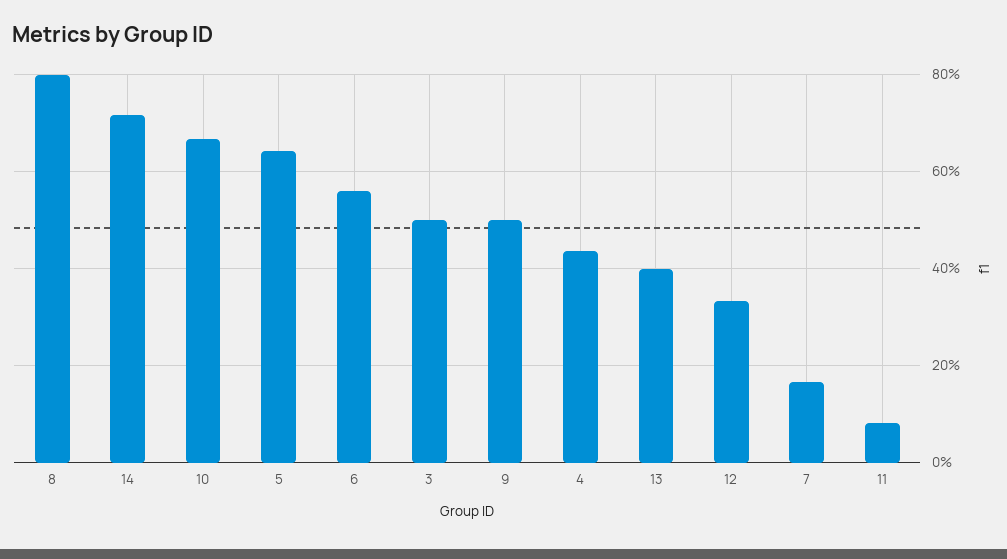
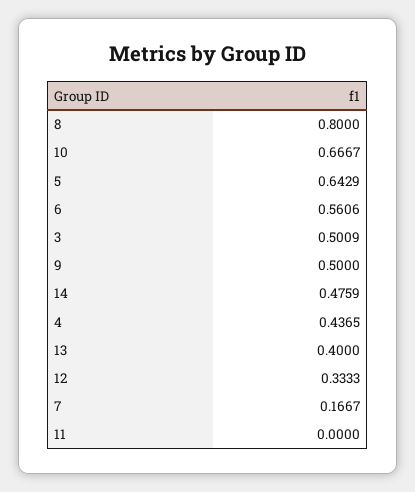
  {
    "8": 0.8,
-   "14": 0.72,
+   "14": 0.4759,
    "10": 0.6667,
    "5": 0.6429,
    "6": 0.5606,
    "3": 0.5009,
    "9": 0.5,
    "4": 0.4365,
    "13": 0.4,
    "12": 0.3333,
    "7": 0.1667,
-   "11": 0.08
+   "11": 0
  }

